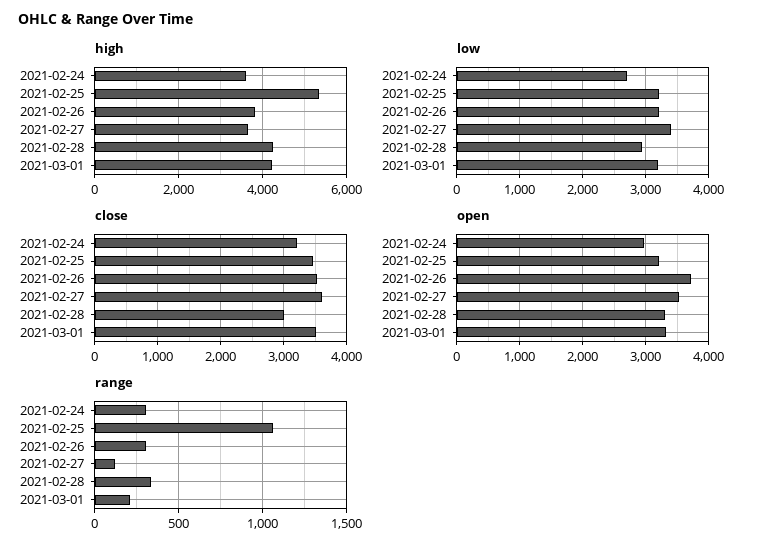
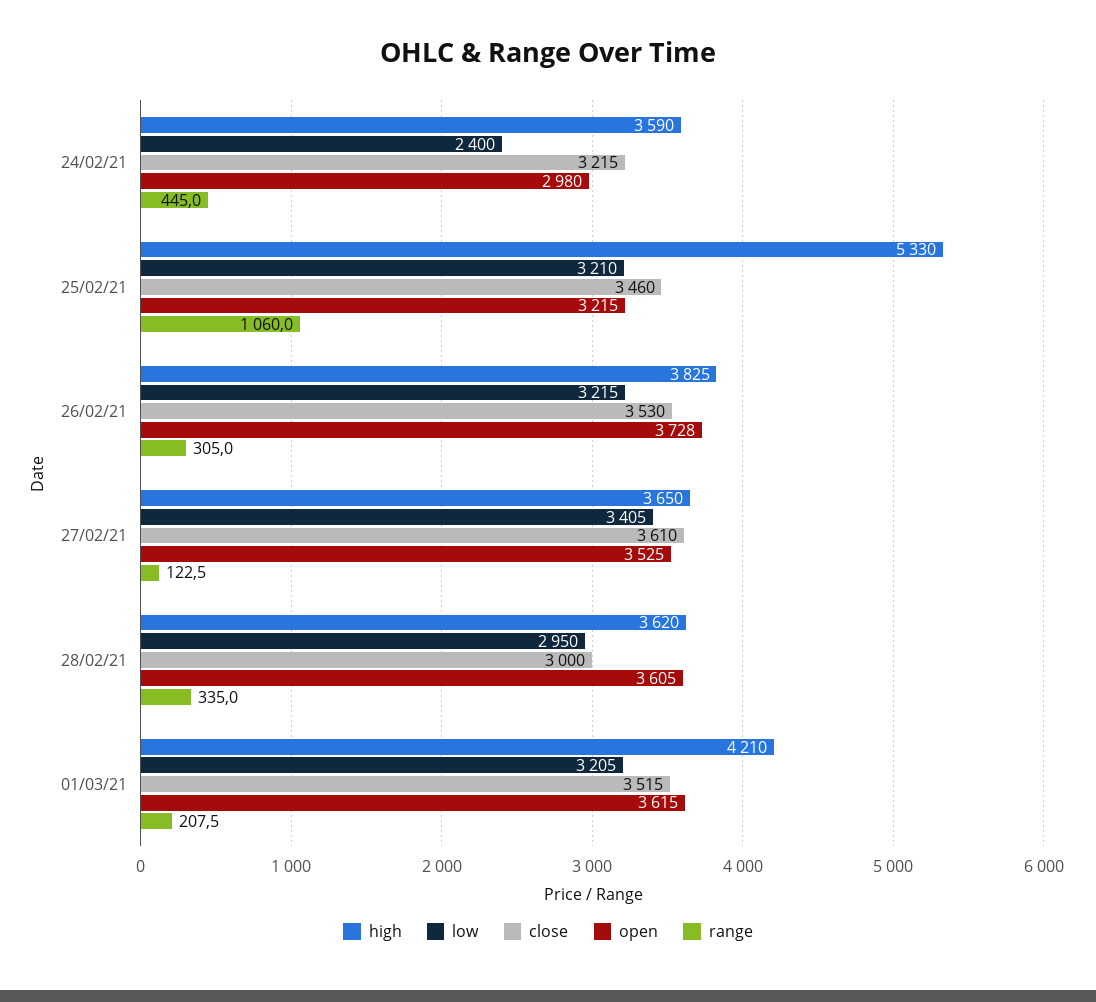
  {
    "high": {
      "2021-02-24": 3590,
      "2021-02-25": 5330,
      "2021-02-26": 3825,
      "2021-02-27": 3650,
-     "2021-02-28": 4200,
+     "2021-02-28": 3620,
      "2021-03-01": 4210
    },
    "low": {
-     "2021-02-24": 2700,
+     "2021-02-24": 2400,
      "2021-02-25": 3210,
      "2021-02-26": 3215,
      "2021-02-27": 3405,
      "2021-02-28": 2950,
      "2021-03-01": 3205
    },
    "close": {
      "2021-02-24": 3215,
      "2021-02-25": 3460,
      "2021-02-26": 3530,
      "2021-02-27": 3610,
      "2021-02-28": 3000,
      "2021-03-01": 3515
    },
    "open": {
      "2021-02-24": 2980,
      "2021-02-25": 3215,
      "2021-02-26": 3728,
      "2021-02-27": 3525,
-     "2021-02-28": 3300,
+     "2021-02-28": 3605,
-     "2021-03-01": 3300
+     "2021-03-01": 3615
    },
    "range": {
-     "2021-02-24": 300,
+     "2021-02-24": 445,
      "2021-02-25": 1060,
      "2021-02-26": 305,
      "2021-02-27": 122.5,
      "2021-02-28": 335,
      "2021-03-01": 207.5
    }
  }

